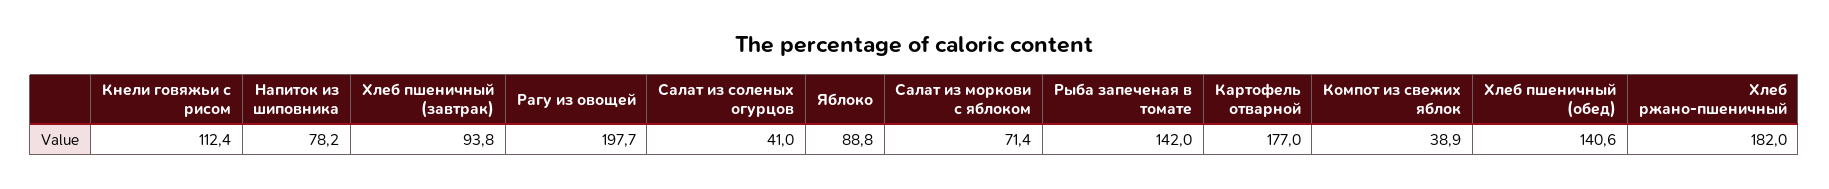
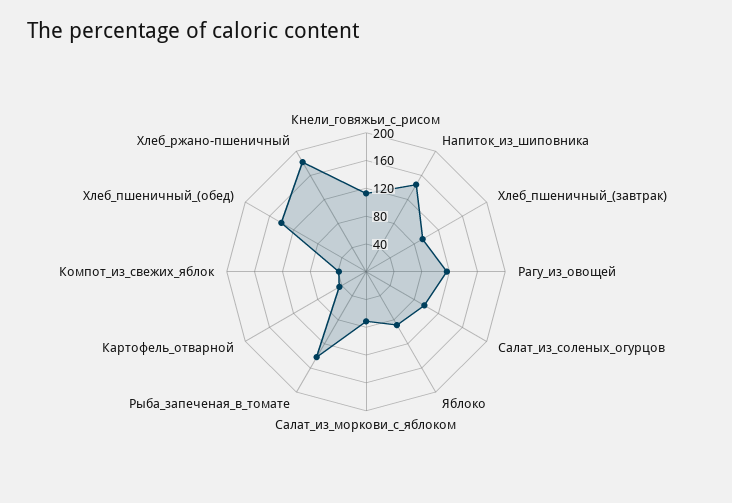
  {
    "Кнели говяжьи с рисом": 112.4,
-   "Напиток из шиповника": 78.2,
+   "Напиток из шиповника": 140,
    "Хлеб пшеничный (завтрак)": 93.8,
-   "Рагу из овощей": 197.7,
+   "Рагу из овощей": 120,
-   "Салат из соленых огурцов": 41,
+   "Салат из соленых огурцов": 100,
    "Яблоко": 88.8,
    "Салат из моркови с яблоком": 71.4,
    "Рыба запеченая в томате": 142,
-   "Картофель отварной": 177,
+   "Картофель отварной": 40,
    "Компот из свежих яблок": 38.9,
    "Хлеб пшеничный (обед)": 140.6,
    "Хлеб ржано-пшеничный": 182
  }

